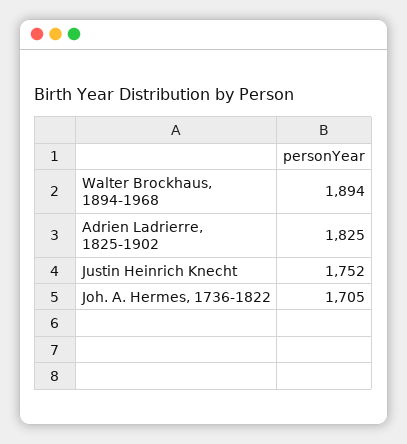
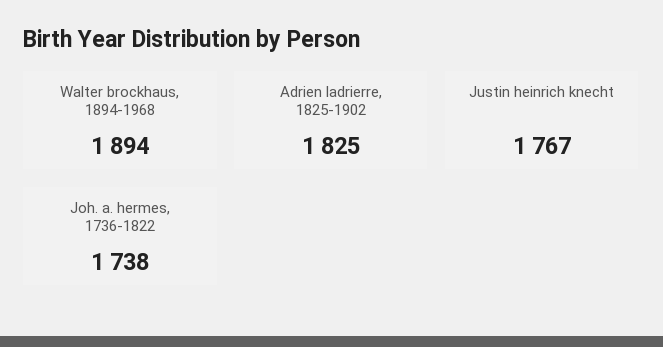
  {
    "Walter Brockhaus, 1894-1968": 1894,
    "Adrien Ladrierre, 1825-1902": 1825,
-   "Justin Heinrich Knecht": 1752,
+   "Justin Heinrich Knecht": 1767,
-   "Joh. A. Hermes, 1736-1822": 1705
+   "Joh. A. Hermes, 1736-1822": 1738
  }

